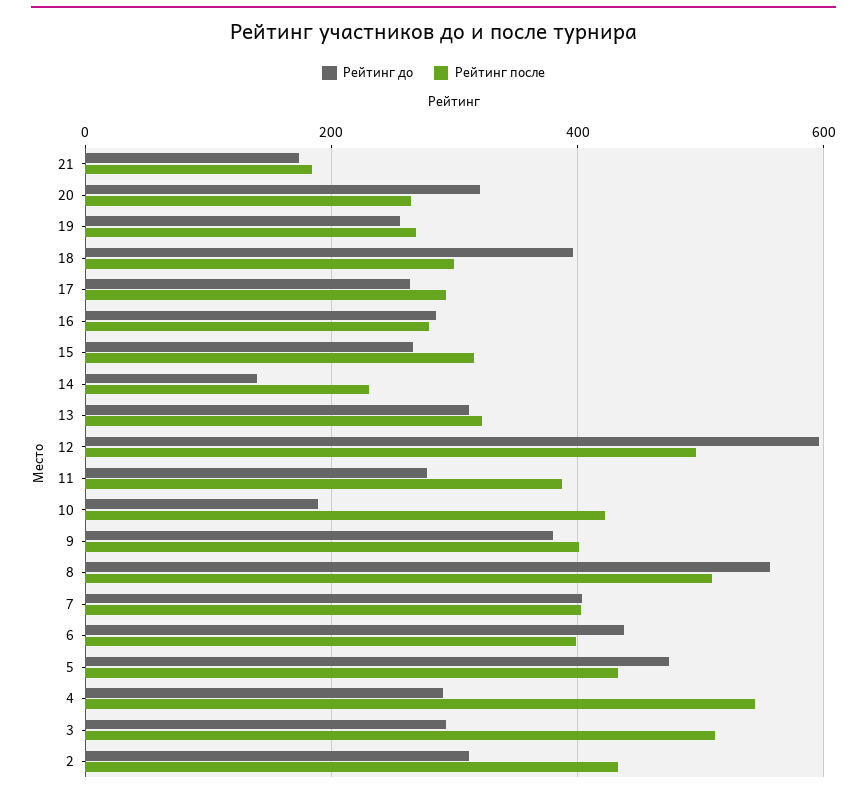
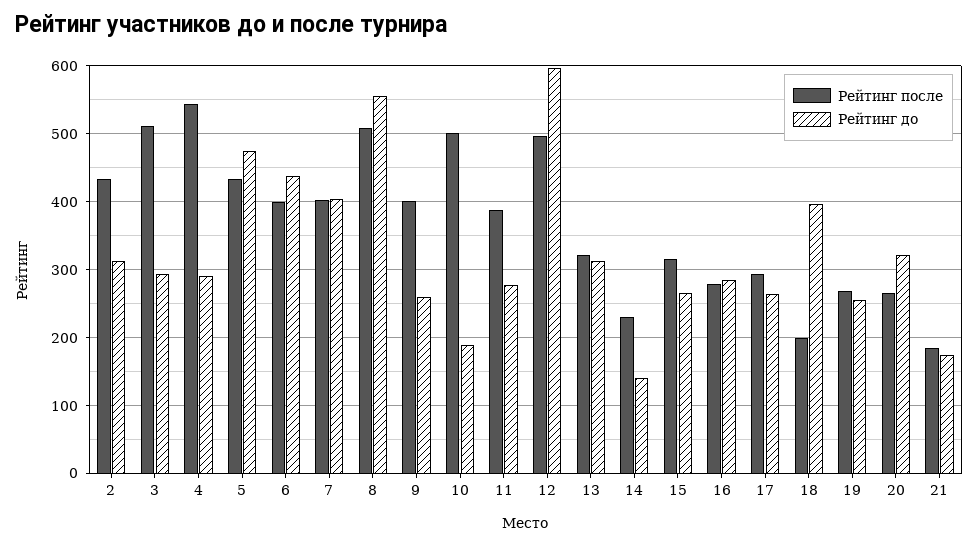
  {
    "Рейтинг до": {
      "21": 170,
      "20": 320,
      "19": 260,
      "18": 400,
      "17": 260,
      "16": 290,
      "15": 270,
      "14": 140,
      "13": 310,
      "12": 600,
      "11": 280,
      "10": 190,
-     "9": 380,
+     "9": 260,
      "8": 560,
      "7": 400,
      "6": 440,
      "5": 470,
      "4": 290,
      "3": 290,
      "2": 310
    },
    "Рейтинг после": {
      "21": 180,
      "20": 270,
      "19": 270,
-     "18": 300,
+     "18": 200,
      "17": 290,
      "16": 280,
      "15": 320,
      "14": 230,
      "13": 320,
      "12": 500,
      "11": 390,
-     "10": 420,
+     "10": 500,
      "9": 400,
      "8": 510,
      "7": 400,
      "6": 400,
      "5": 430,
      "4": 540,
      "3": 510,
      "2": 430
    }
  }

